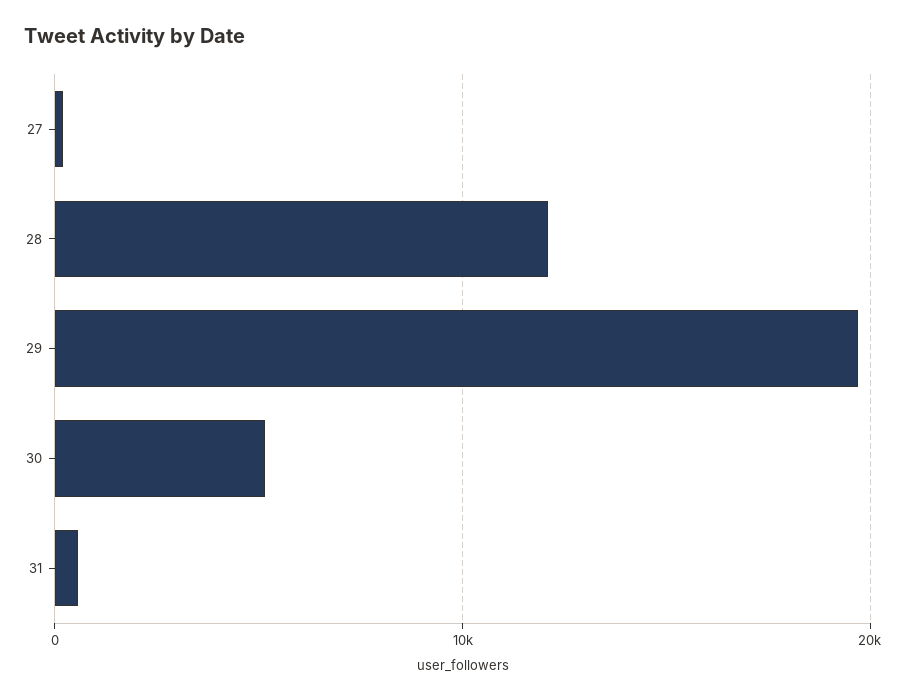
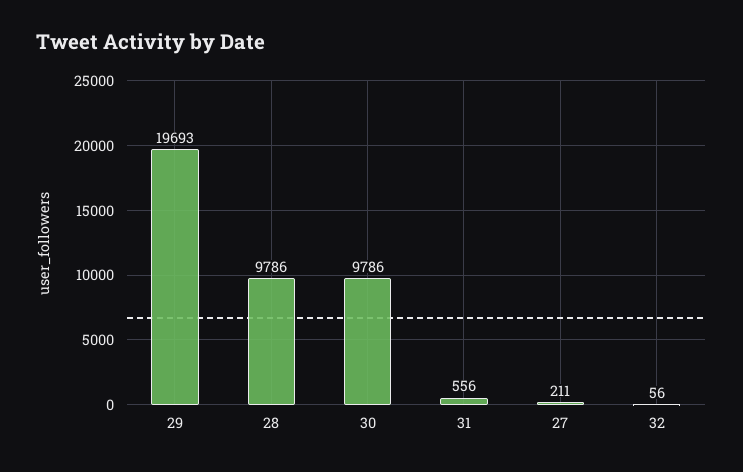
  {
    "27": 211,
-   "28": 12000,
+   "28": 9786,
    "29": 19693,
-   "30": 5000,
+   "30": 9786,
-   "31": 556
+   "31": 556,
+   "32": 56
  }

